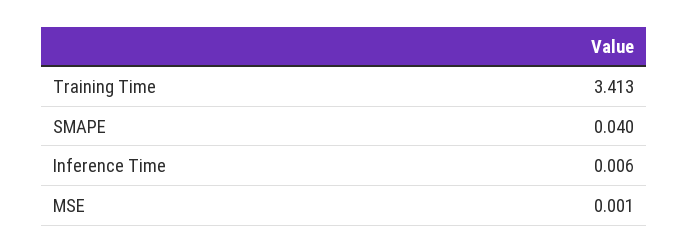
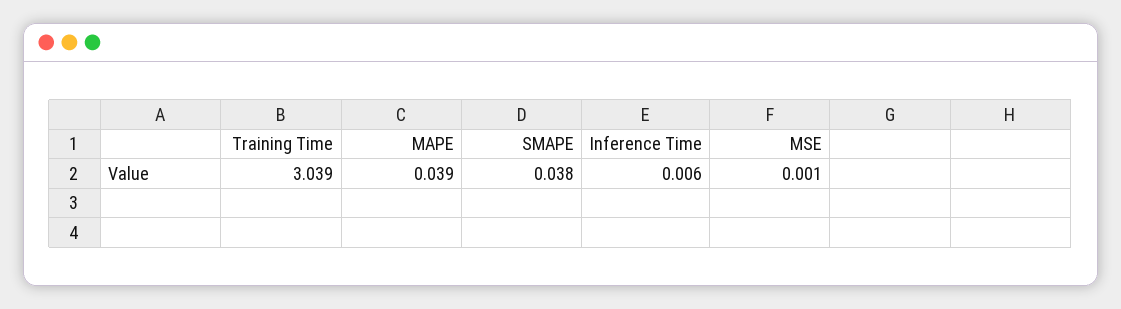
  {
-   "Training Time": 3.413,
+   "Training Time": 3.039,
-   "SMAPE": 0.04,
+   "SMAPE": 0.038,
    "Inference Time": 0.006,
-   "MSE": 0.001
+   "MSE": 0.001,
+   "MAPE": 0.039
  }

